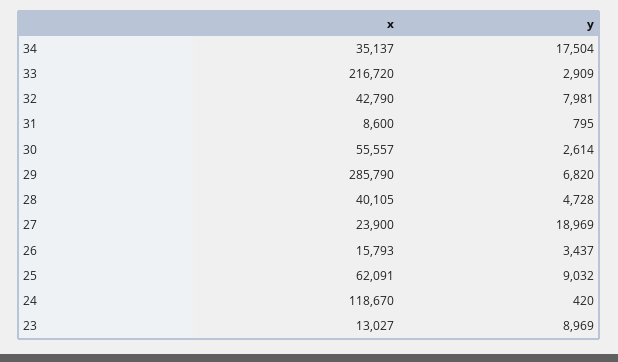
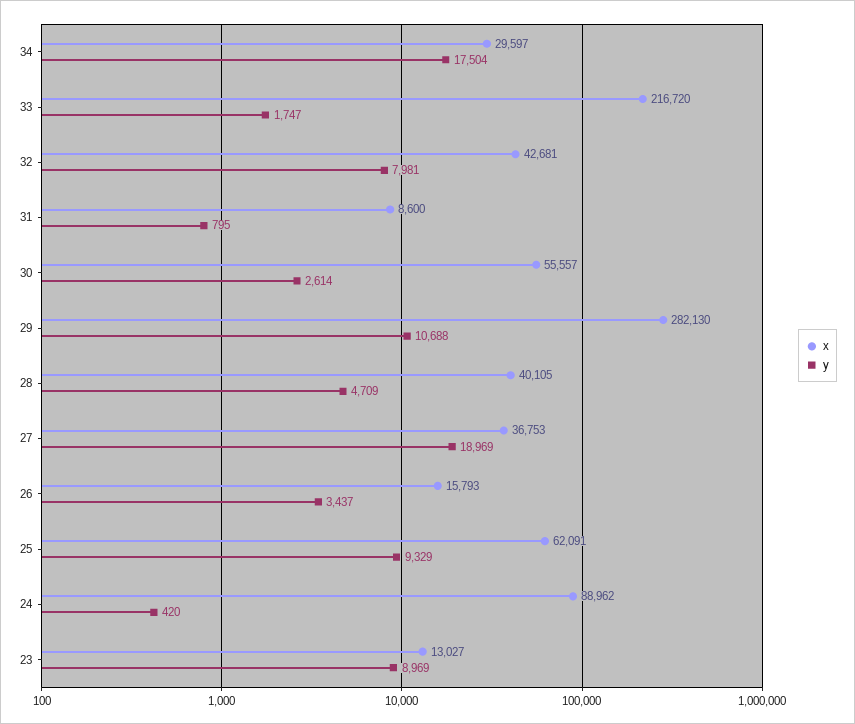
  {
    "x": {
-     "34": 35137,
+     "34": 29597,
      "33": 216720,
-     "32": 42790,
+     "32": 42681,
      "31": 8600,
      "30": 55557,
-     "29": 285790,
+     "29": 282130,
      "28": 40105,
-     "27": 23900,
+     "27": 36753,
      "26": 15793,
      "25": 62091,
-     "24": 118670,
+     "24": 88962,
      "23": 13027
    },
    "y": {
      "34": 17504,
-     "33": 2909,
+     "33": 1747,
      "32": 7981,
      "31": 795,
      "30": 2614,
-     "29": 6820,
+     "29": 10688,
-     "28": 4728,
+     "28": 4709,
      "27": 18969,
      "26": 3437,
-     "25": 9032,
+     "25": 9329,
      "24": 420,
      "23": 8969
    }
  }

